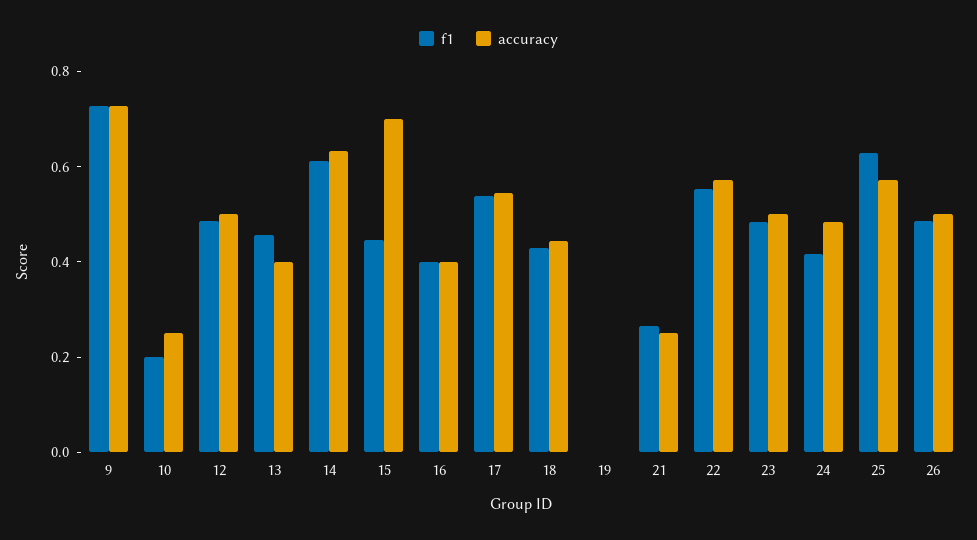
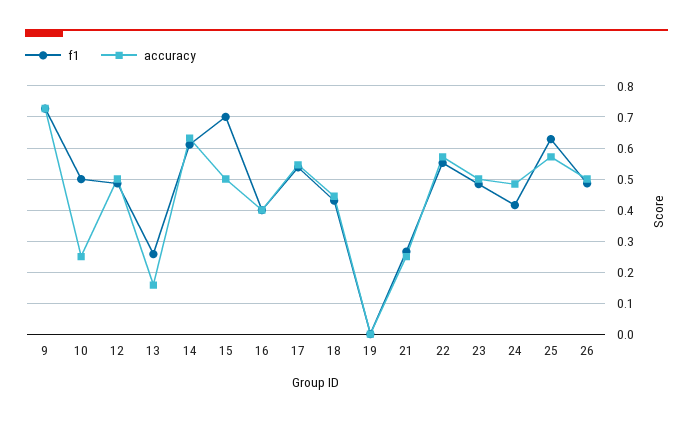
  {
    "f1": {
      "9": 0.72,
-     "10": 0.2,
+     "10": 0.5,
      "12": 0.48,
-     "13": 0.45,
+     "13": 0.26,
      "14": 0.62,
-     "15": 0.45,
+     "15": 0.7,
      "16": 0.4,
      "17": 0.54,
      "18": 0.44,
      "19": 0,
      "21": 0.26,
      "22": 0.56,
      "23": 0.48,
      "24": 0.42,
      "25": 0.62,
      "26": 0.48
    },
    "accuracy": {
      "9": 0.72,
      "10": 0.26,
      "12": 0.5,
-     "13": 0.4,
+     "13": 0.16,
      "14": 0.64,
-     "15": 0.7,
+     "15": 0.5,
      "16": 0.4,
      "17": 0.54,
      "18": 0.44,
      "19": 0,
      "21": 0.26,
      "22": 0.58,
      "23": 0.5,
      "24": 0.48,
      "25": 0.58,
      "26": 0.5
    }
  }

